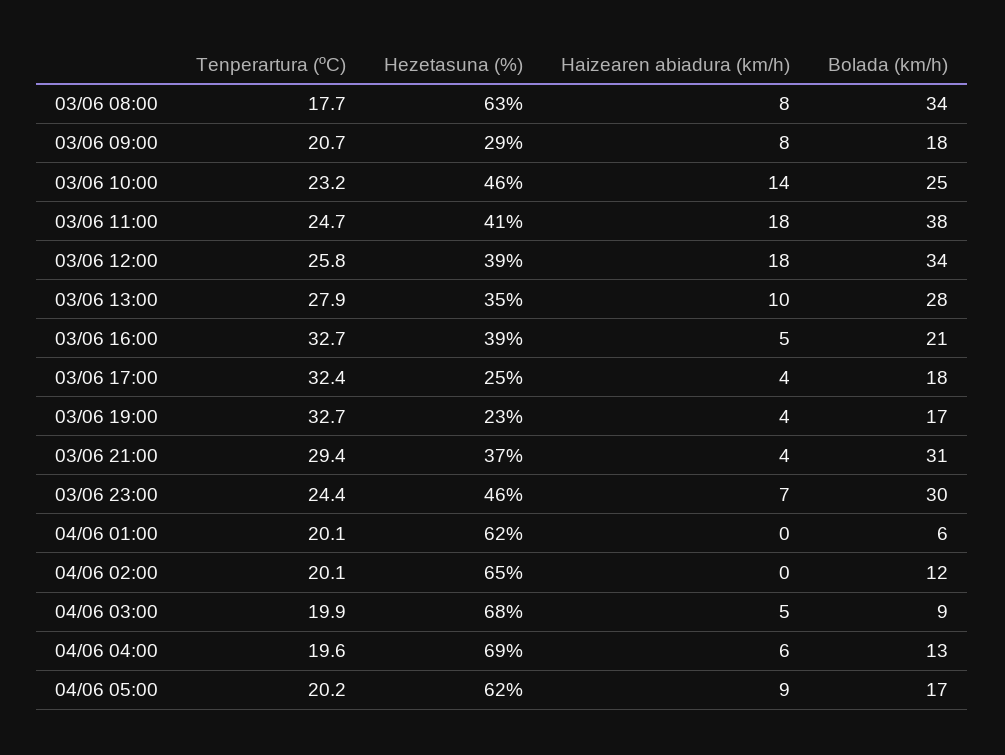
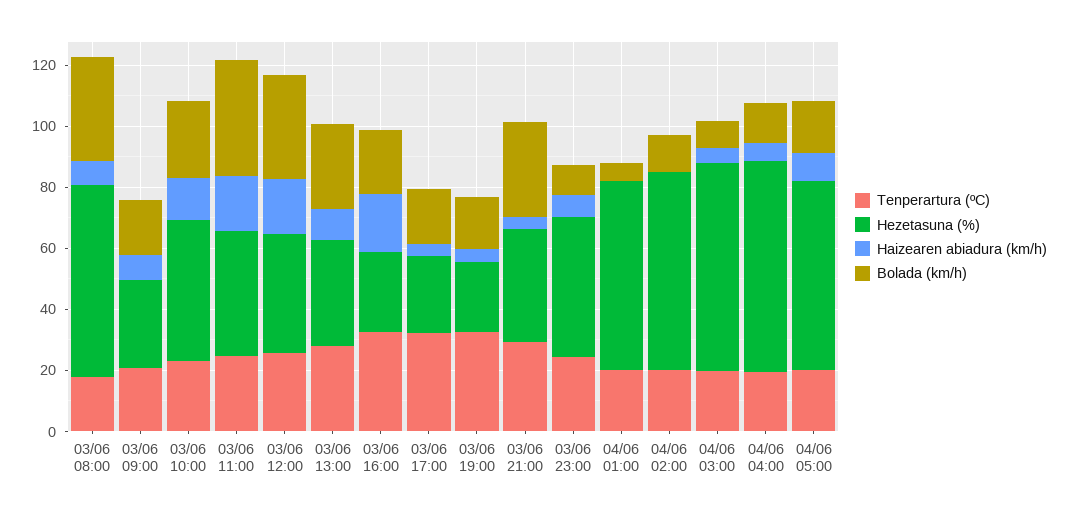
  {
    "Tenperartura (ºC)": {
      "03/06 08:00": 17.7,
      "03/06 09:00": 20.7,
      "03/06 10:00": 23.2,
      "03/06 11:00": 24.7,
      "03/06 12:00": 25.8,
      "03/06 13:00": 27.9,
      "03/06 16:00": 32.7,
      "03/06 17:00": 32.4,
      "03/06 19:00": 32.7,
      "03/06 21:00": 29.4,
      "03/06 23:00": 24.4,
      "04/06 01:00": 20.1,
      "04/06 02:00": 20.1,
      "04/06 03:00": 19.9,
      "04/06 04:00": 19.6,
      "04/06 05:00": 20.2
    },
    "Hezetasuna (%)": {
      "03/06 08:00": 63,
      "03/06 09:00": 29,
      "03/06 10:00": 46,
      "03/06 11:00": 41,
      "03/06 12:00": 39,
      "03/06 13:00": 35,
-     "03/06 16:00": 39,
+     "03/06 16:00": 25,
      "03/06 17:00": 25,
      "03/06 19:00": 23,
      "03/06 21:00": 37,
      "03/06 23:00": 46,
      "04/06 01:00": 62,
      "04/06 02:00": 65,
      "04/06 03:00": 68,
      "04/06 04:00": 69,
      "04/06 05:00": 62
    },
    "Haizearen abiadura (km/h)": {
      "03/06 08:00": 8,
      "03/06 09:00": 8,
      "03/06 10:00": 14,
      "03/06 11:00": 18,
      "03/06 12:00": 18,
      "03/06 13:00": 10,
-     "03/06 16:00": 5,
+     "03/06 16:00": 20,
      "03/06 17:00": 4,
      "03/06 19:00": 4,
      "03/06 21:00": 4,
      "03/06 23:00": 7,
      "04/06 01:00": 0,
      "04/06 02:00": 0,
      "04/06 03:00": 5,
      "04/06 04:00": 6,
      "04/06 05:00": 9
    },
    "Bolada (km/h)": {
      "03/06 08:00": 34,
      "03/06 09:00": 18,
      "03/06 10:00": 25,
      "03/06 11:00": 38,
      "03/06 12:00": 34,
      "03/06 13:00": 28,
      "03/06 16:00": 21,
      "03/06 17:00": 18,
      "03/06 19:00": 17,
      "03/06 21:00": 31,
-     "03/06 23:00": 30,
+     "03/06 23:00": 10,
      "04/06 01:00": 6,
      "04/06 02:00": 12,
      "04/06 03:00": 9,
      "04/06 04:00": 13,
      "04/06 05:00": 17
    }
  }

